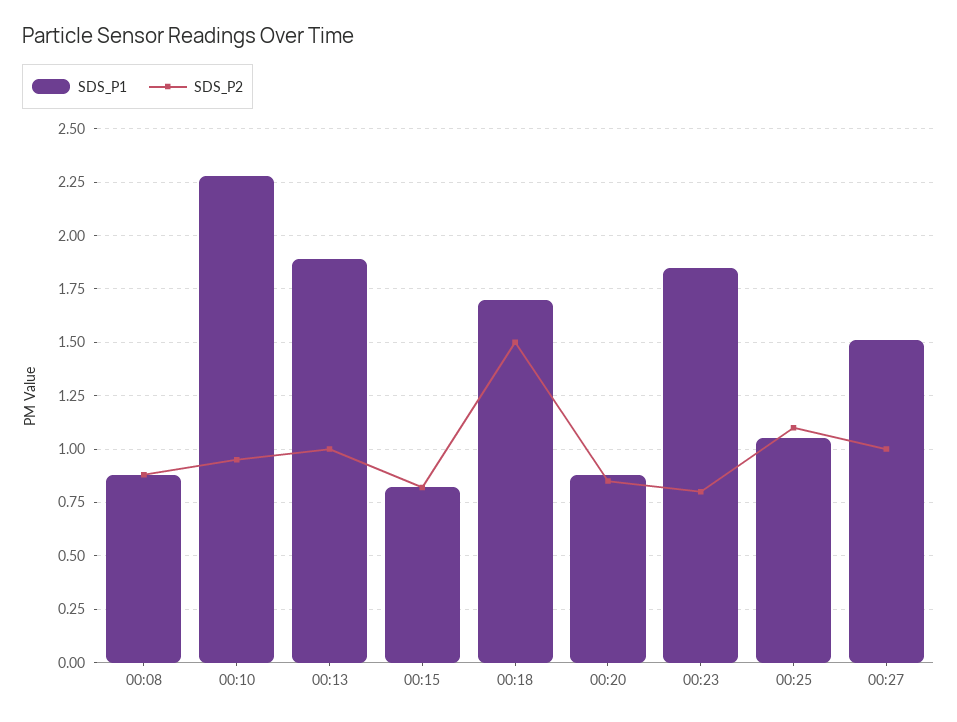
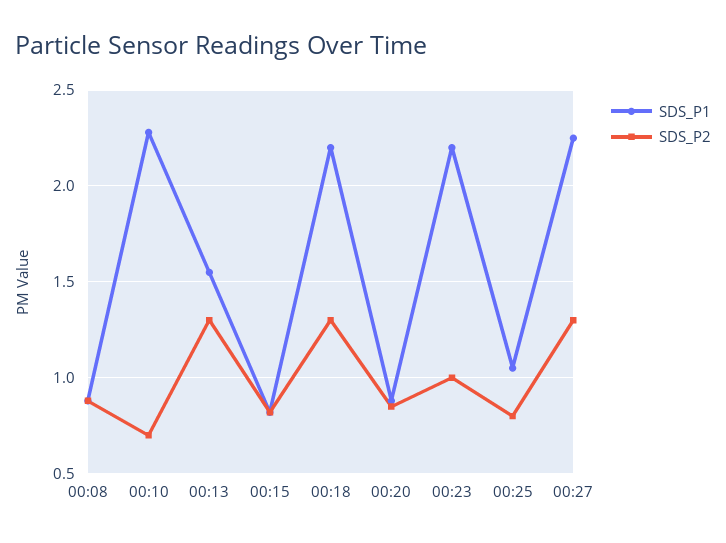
  {
    "SDS_P1": {
      "00:08": 0.9,
      "00:10": 2.3,
-     "00:13": 1.9,
+     "00:13": 1.55,
      "00:15": 0.8,
-     "00:18": 1.7,
+     "00:18": 2.2,
      "00:20": 0.9,
-     "00:23": 1.85,
+     "00:23": 2.2,
      "00:25": 1.05,
-     "00:27": 1.5
+     "00:27": 2.25
    },
    "SDS_P2": {
      "00:08": 0.9,
-     "00:10": 0.95,
+     "00:10": 0.7,
-     "00:13": 1,
+     "00:13": 1.3,
      "00:15": 0.8,
-     "00:18": 1.5,
+     "00:18": 1.3,
      "00:20": 0.85,
-     "00:23": 0.8,
+     "00:23": 1,
-     "00:25": 1.1,
+     "00:25": 0.8,
-     "00:27": 1
+     "00:27": 1.3
    }
  }

